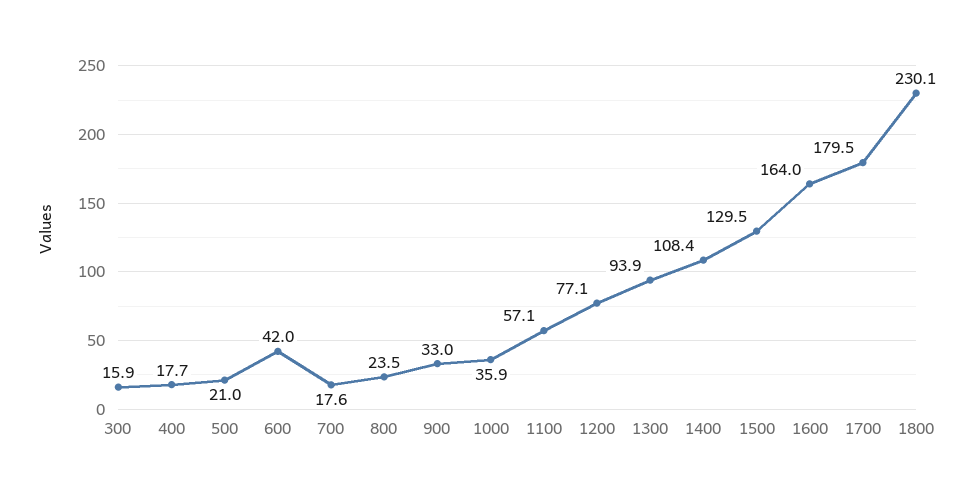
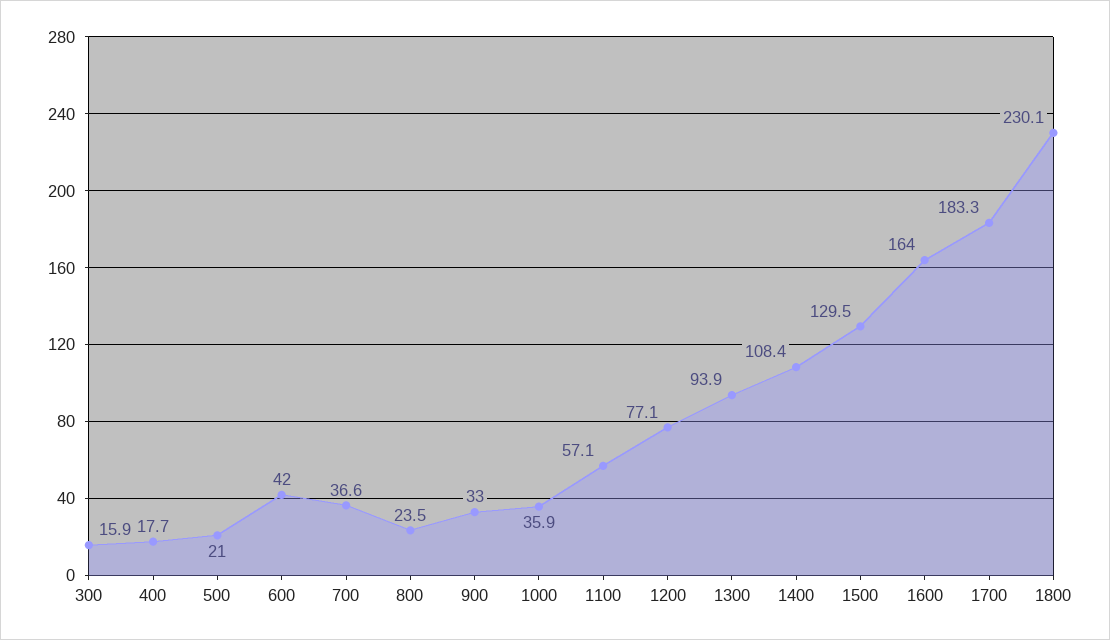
  {
    "300": 15.9,
    "400": 17.7,
    "500": 21,
    "600": 42,
-   "700": 17.6,
+   "700": 36.6,
    "800": 23.5,
    "900": 33,
    "1000": 35.9,
    "1100": 57.1,
    "1200": 77.1,
    "1300": 93.9,
    "1400": 108.4,
    "1500": 129.5,
    "1600": 164,
-   "1700": 179.5,
+   "1700": 183.3,
    "1800": 230.1
  }

